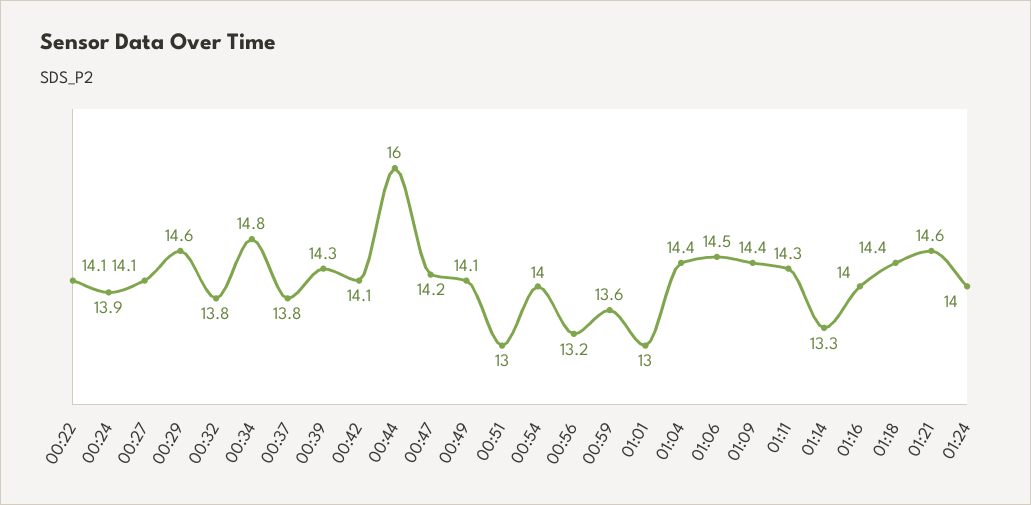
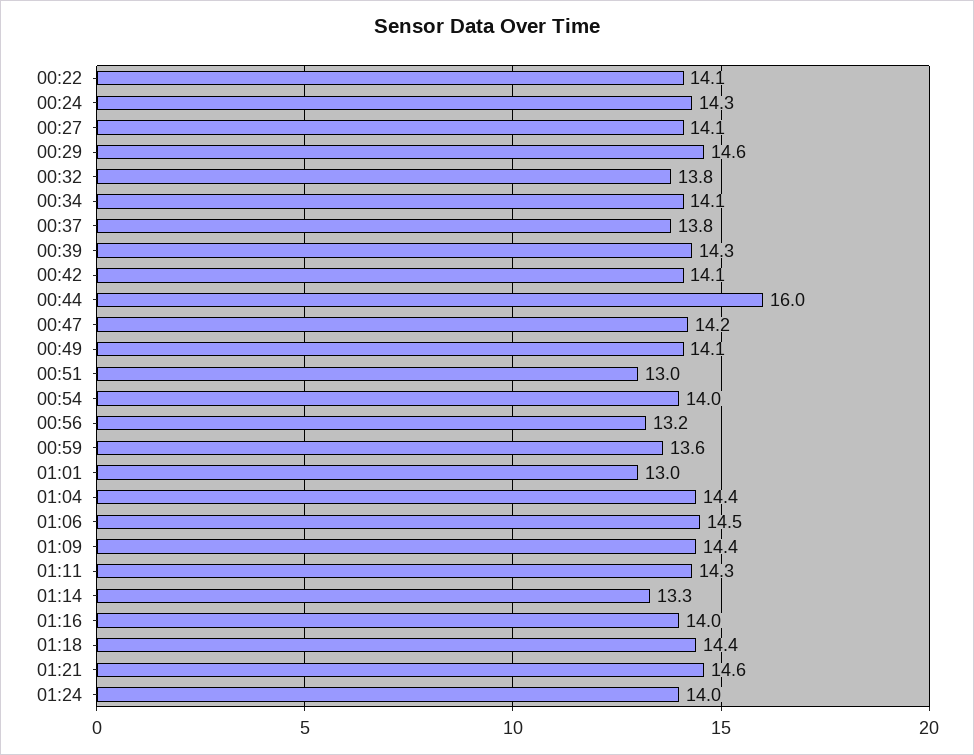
  {
    "00:22": 14.1,
-   "00:24": 13.9,
+   "00:24": 14.3,
    "00:27": 14.1,
    "00:29": 14.6,
    "00:32": 13.8,
-   "00:34": 14.8,
+   "00:34": 14.1,
    "00:37": 13.8,
    "00:39": 14.3,
    "00:42": 14.1,
    "00:44": 16,
    "00:47": 14.2,
    "00:49": 14.1,
    "00:51": 13,
    "00:54": 14,
    "00:56": 13.2,
    "00:59": 13.6,
    "01:01": 13,
    "01:04": 14.4,
    "01:06": 14.5,
    "01:09": 14.4,
    "01:11": 14.3,
    "01:14": 13.3,
    "01:16": 14,
    "01:18": 14.4,
    "01:21": 14.6,
    "01:24": 14
  }

